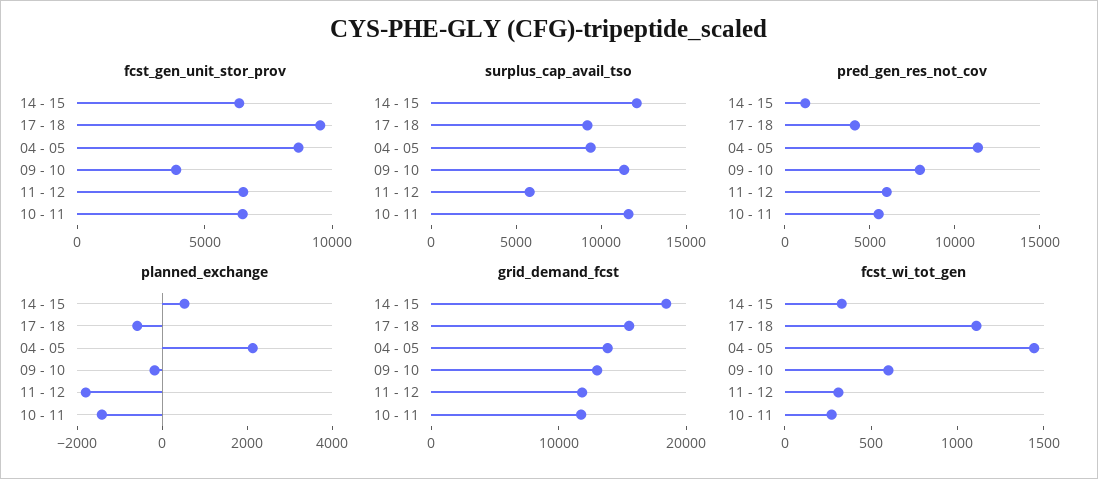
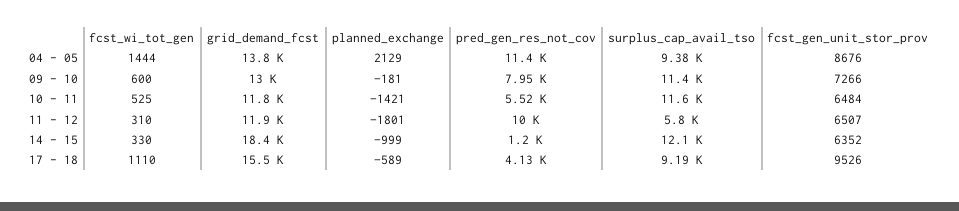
  {
    "fcst_gen_unit_stor_prov": {
      "14 - 15": 6352,
      "17 - 18": 9526,
      "04 - 05": 8676,
-     "09 - 10": 4000,
+     "09 - 10": 7266,
      "11 - 12": 6507,
      "10 - 11": 6484
    },
    "surplus_cap_avail_tso": {
      "14 - 15": 12100,
      "17 - 18": 9190,
      "04 - 05": 9380,
      "09 - 10": 11400,
      "11 - 12": 5800,
      "10 - 11": 11600
    },
    "pred_gen_res_not_cov": {
      "14 - 15": 1200,
      "17 - 18": 4130,
      "04 - 05": 11400,
      "09 - 10": 7950,
-     "11 - 12": 6000,
+     "11 - 12": 10000,
      "10 - 11": 5520
    },
    "planned_exchange": {
-     "14 - 15": 500,
+     "14 - 15": -999,
      "17 - 18": -589,
      "04 - 05": 2129,
      "09 - 10": -181,
      "11 - 12": -1801,
      "10 - 11": -1421
    },
    "grid_demand_fcst": {
      "14 - 15": 18400,
      "17 - 18": 15500,
      "04 - 05": 13800,
      "09 - 10": 13000,
      "11 - 12": 11900,
      "10 - 11": 11800
    },
    "fcst_wi_tot_gen": {
      "14 - 15": 330,
      "17 - 18": 1110,
      "04 - 05": 1444,
      "09 - 10": 600,
      "11 - 12": 310,
-     "10 - 11": 300
+     "10 - 11": 525
    }
  }

